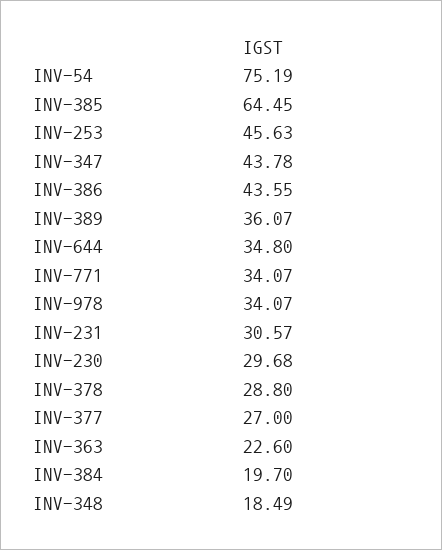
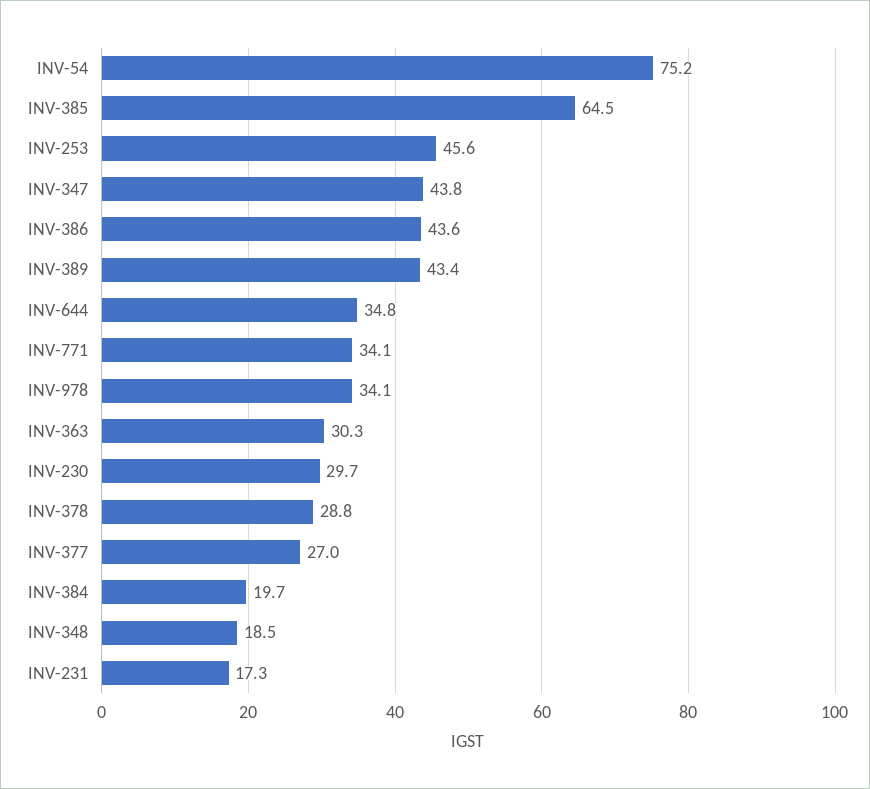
  {
    "INV-54": 75.19,
    "INV-385": 64.45,
    "INV-253": 45.63,
    "INV-347": 43.78,
    "INV-386": 43.55,
-   "INV-389": 36.07,
+   "INV-389": 43.4,
    "INV-644": 34.8,
    "INV-771": 34.07,
    "INV-978": 34.07,
-   "INV-231": 30.57,
+   "INV-231": 17.3,
    "INV-230": 29.68,
    "INV-378": 28.8,
    "INV-377": 27,
-   "INV-363": 22.6,
+   "INV-363": 30.3,
    "INV-384": 19.7,
    "INV-348": 18.49
  }

